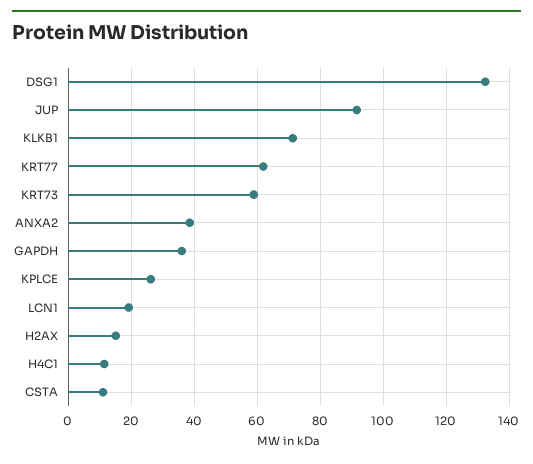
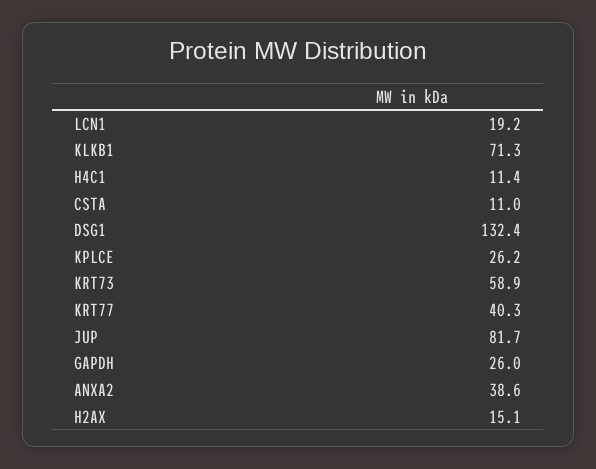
  {
    "DSG1": 132.4,
-   "JUP": 92,
+   "JUP": 81.7,
    "KLKB1": 71.3,
-   "KRT77": 62,
+   "KRT77": 40.3,
    "KRT73": 58.9,
    "ANXA2": 38.6,
-   "GAPDH": 36,
+   "GAPDH": 26,
    "KPLCE": 26.2,
    "LCN1": 19.2,
    "H2AX": 15.1,
    "H4C1": 11.4,
    "CSTA": 11
  }

